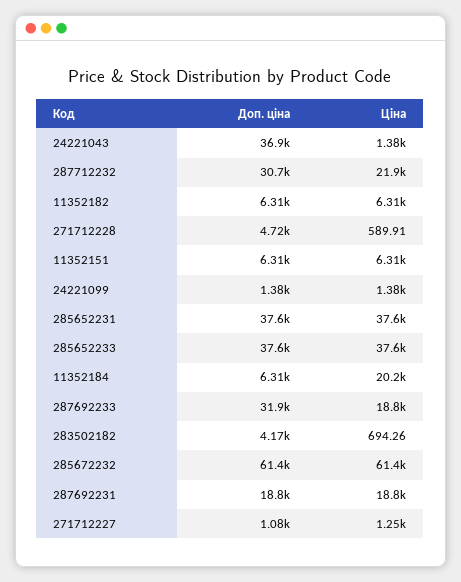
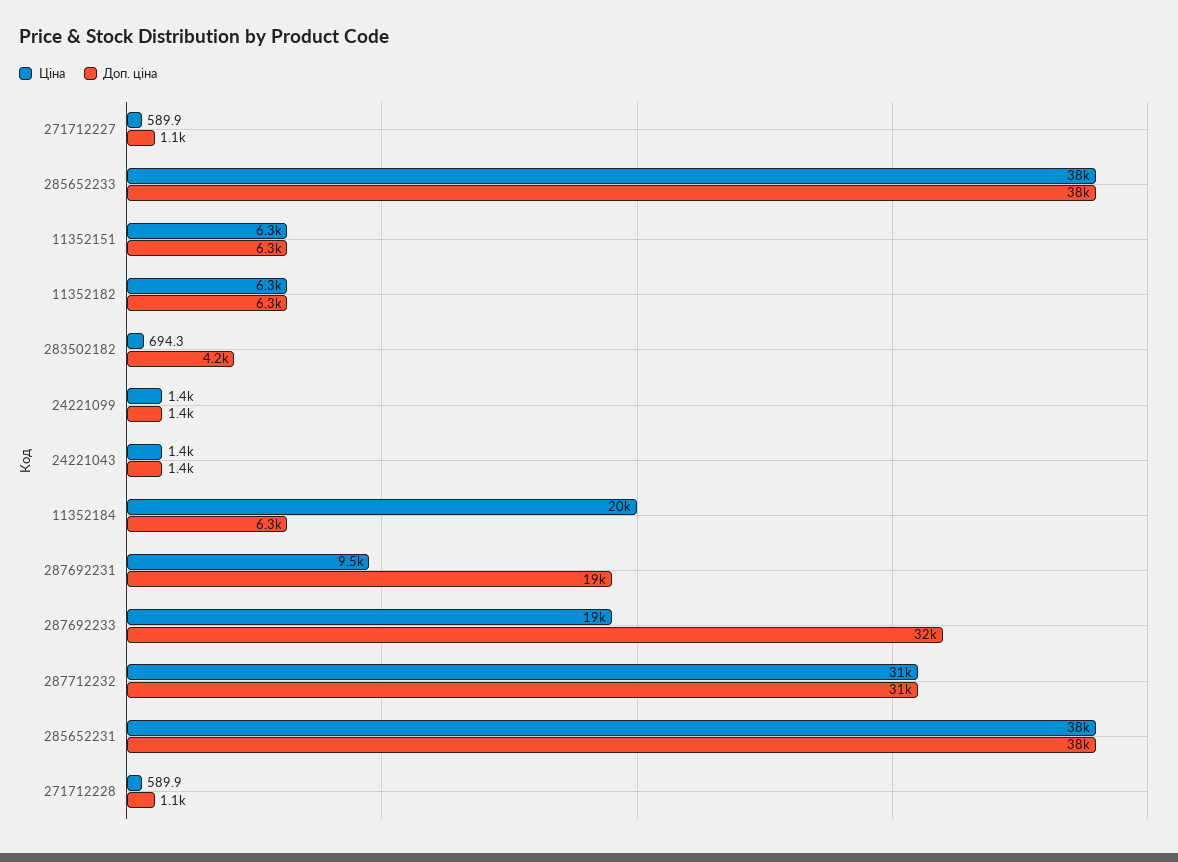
  {
    "Доп. ціна": {
-     "24221043": 36900,
+     "24221043": 1400,
      "287712232": 30700,
      "11352182": 6310,
-     "271712228": 4720,
+     "271712228": 1100,
      "11352151": 6310,
      "24221099": 1380,
      "285652231": 37600,
      "285652233": 37600,
      "11352184": 6310,
      "287692233": 31900,
      "283502182": 4170,
-     "285672232": 61400,
      "287692231": 18800,
      "271712227": 1080
    },
    "Ціна": {
      "24221043": 1380,
-     "287712232": 21900,
+     "287712232": 31000,
      "11352182": 6310,
      "271712228": 589.91,
      "11352151": 6310,
      "24221099": 1380,
      "285652231": 37600,
      "285652233": 37600,
      "11352184": 20200,
      "287692233": 18800,
      "283502182": 694.26,
-     "285672232": 61400,
-     "287692231": 18800,
+     "287692231": 9500,
-     "271712227": 1250
+     "271712227": 589.9
    }
  }

